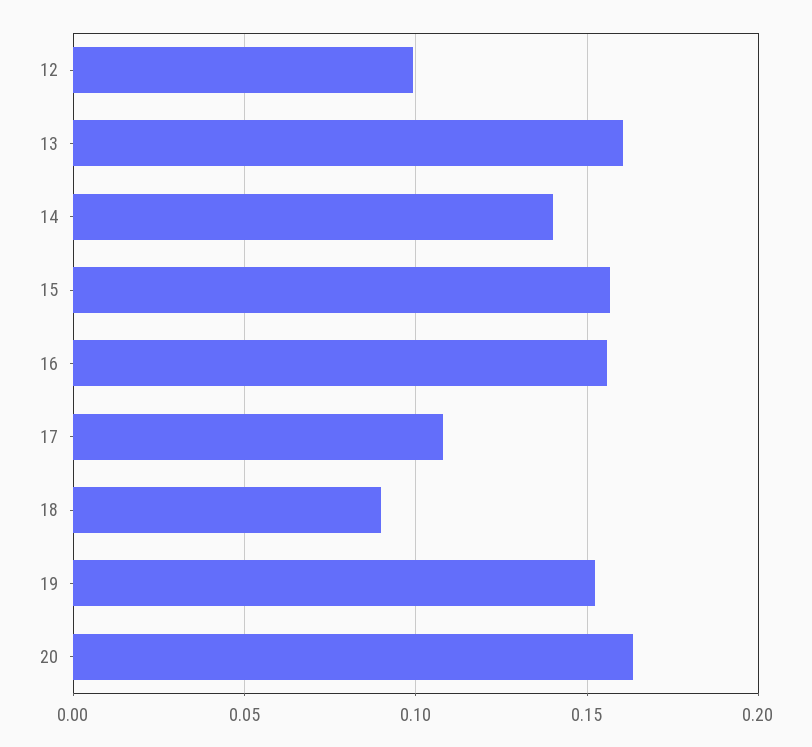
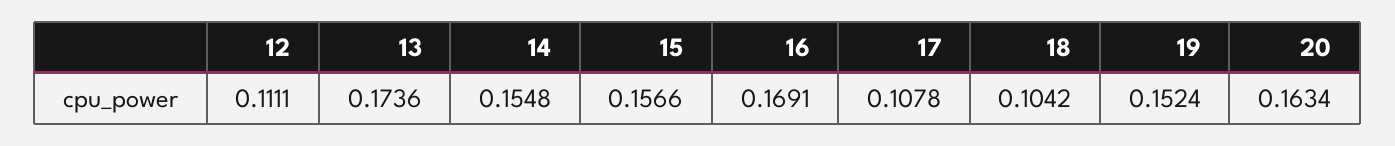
  {
-   "12": 0.1,
+   "12": 0.1111,
-   "13": 0.16,
+   "13": 0.1736,
-   "14": 0.14,
+   "14": 0.1548,
    "15": 0.1566,
-   "16": 0.155,
+   "16": 0.1691,
    "17": 0.1078,
-   "18": 0.09,
+   "18": 0.1042,
    "19": 0.1524,
    "20": 0.1634
  }

